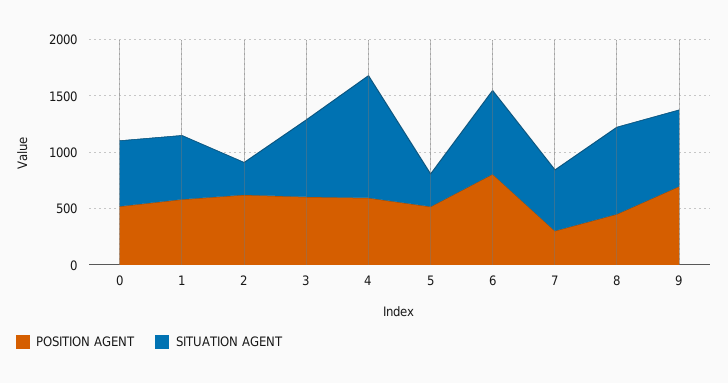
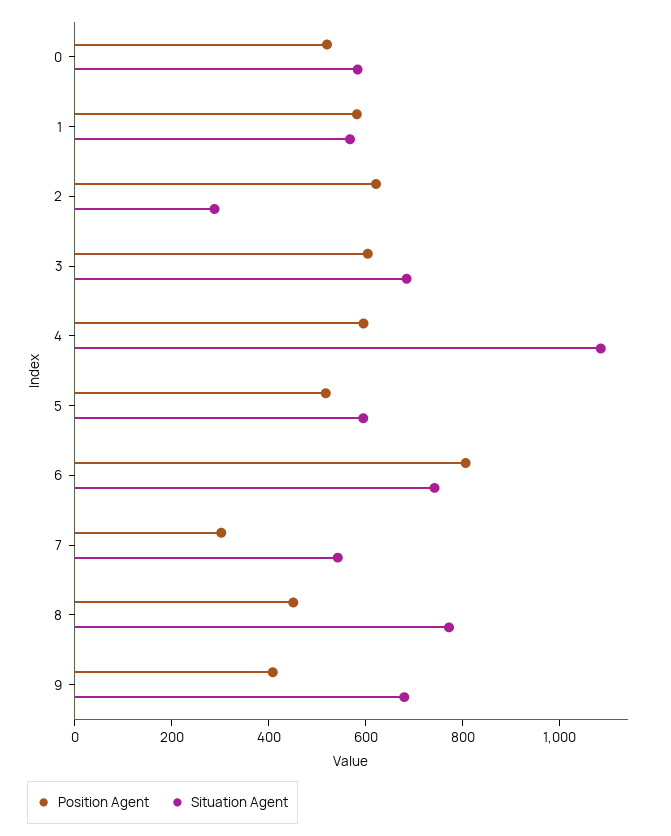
  {
    "POSITION AGENT": {
      "0": 500,
      "1": 600,
      "2": 600,
      "3": 600,
      "4": 600,
      "5": 500,
      "6": 800,
      "7": 300,
      "8": 450,
-     "9": 700
+     "9": 400
    },
    "SITUATION AGENT": {
      "0": 600,
      "1": 550,
      "2": 300,
      "3": 700,
      "4": 1100,
-     "5": 300,
+     "5": 600,
      "6": 750,
      "7": 550,
      "8": 750,
      "9": 700
    }
  }

